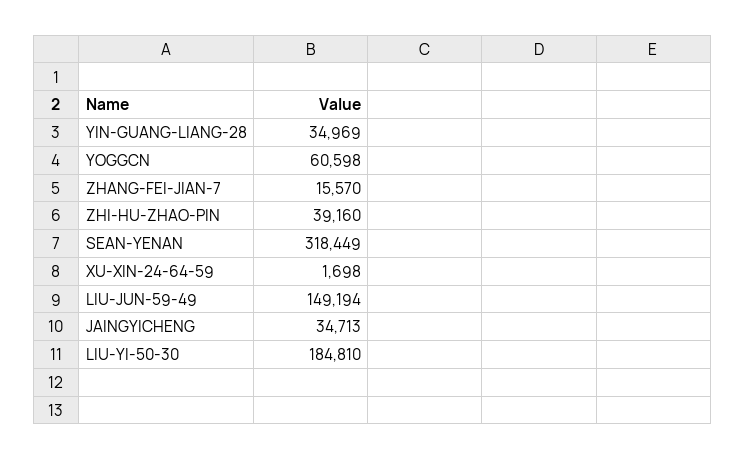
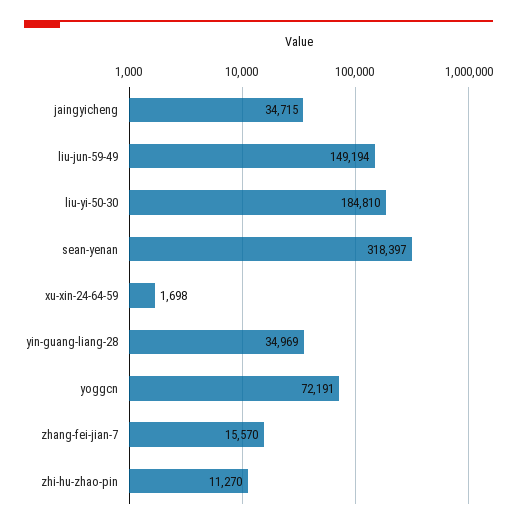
  {
    "YIN-GUANG-LIANG-28": 34969,
-   "YOGGCN": 60598,
+   "YOGGCN": 72191,
    "ZHANG-FEI-JIAN-7": 15570,
-   "ZHI-HU-ZHAO-PIN": 39160,
+   "ZHI-HU-ZHAO-PIN": 11270,
-   "SEAN-YENAN": 318449,
+   "SEAN-YENAN": 318397,
    "XU-XIN-24-64-59": 1698,
    "LIU-JUN-59-49": 149194,
-   "JAINGYICHENG": 34713,
+   "JAINGYICHENG": 34715,
    "LIU-YI-50-30": 184810
  }

